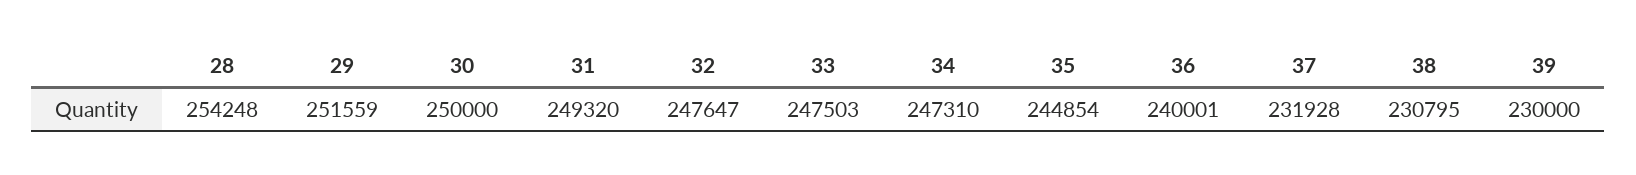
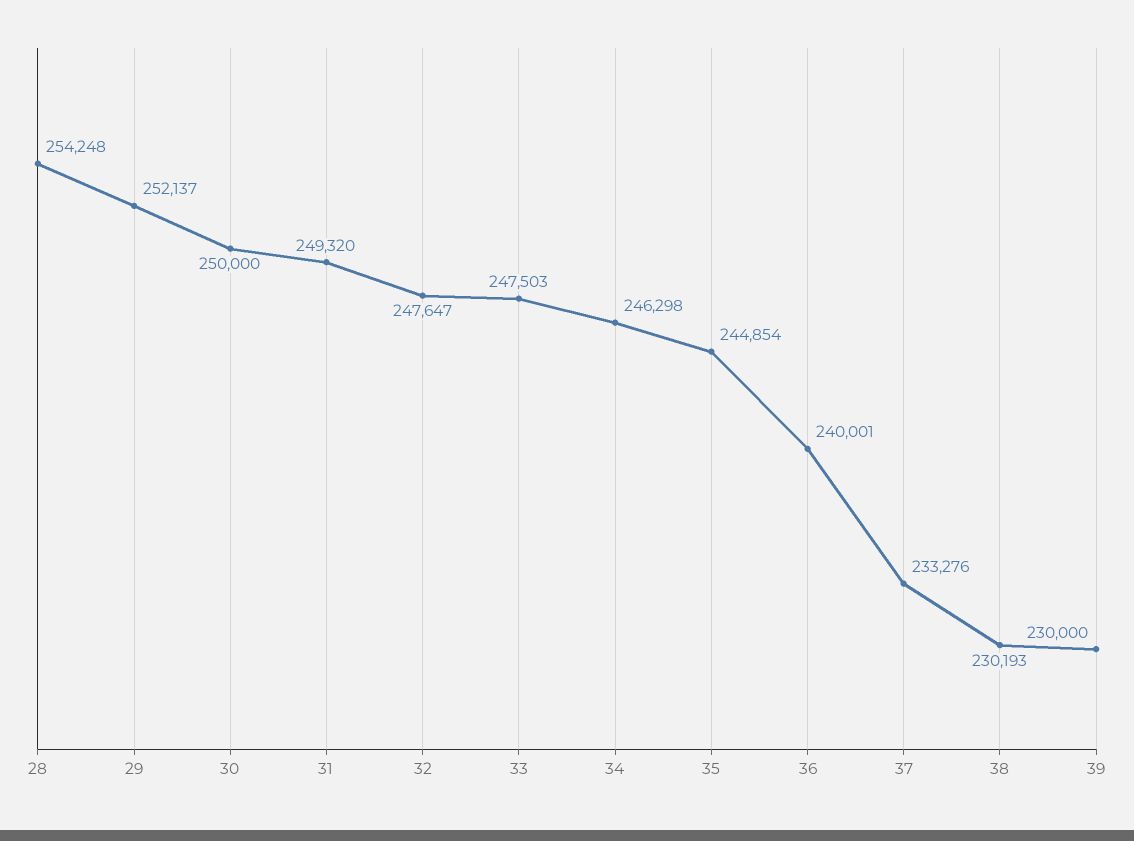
  {
    "28": 254248,
-   "29": 251559,
+   "29": 252137,
    "30": 250000,
    "31": 249320,
    "32": 247647,
    "33": 247503,
-   "34": 247310,
+   "34": 246298,
    "35": 244854,
    "36": 240001,
-   "37": 231928,
+   "37": 233276,
-   "38": 230795,
+   "38": 230193,
    "39": 230000
  }

